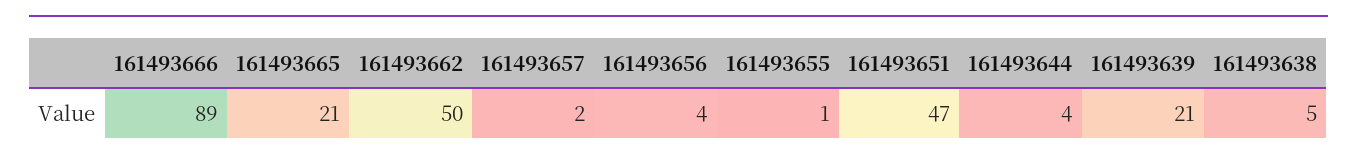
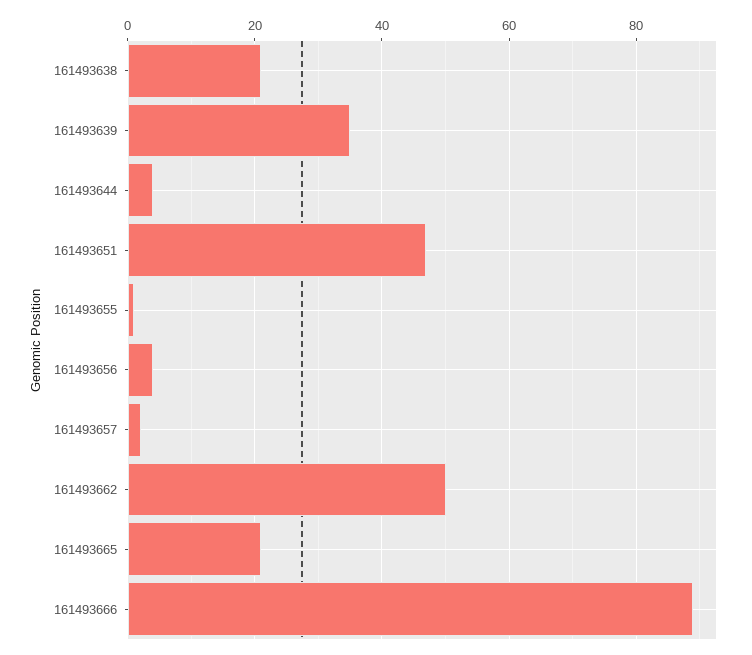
  {
    "161493666": 89,
    "161493665": 21,
    "161493662": 50,
    "161493657": 2,
    "161493656": 4,
    "161493655": 1,
    "161493651": 47,
    "161493644": 4,
-   "161493639": 21,
+   "161493639": 35,
-   "161493638": 5
+   "161493638": 20
  }

